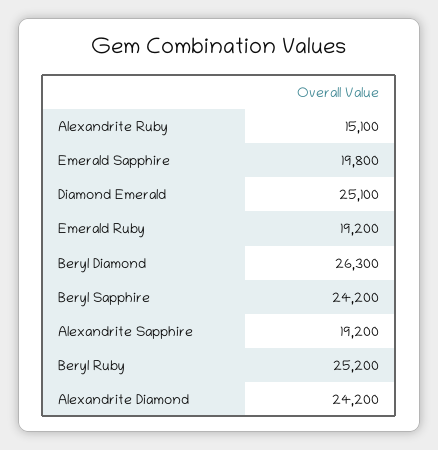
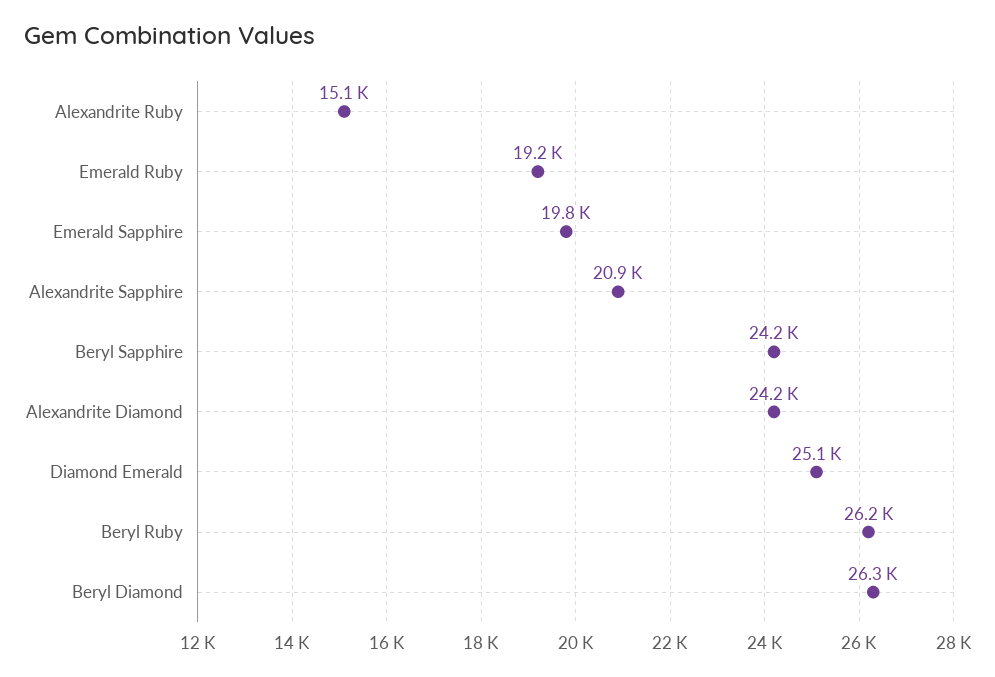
  {
    "Alexandrite Ruby": 15100,
    "Emerald Sapphire": 19800,
    "Diamond Emerald": 25100,
    "Emerald Ruby": 19200,
    "Beryl Diamond": 26300,
    "Beryl Sapphire": 24200,
-   "Alexandrite Sapphire": 19200,
+   "Alexandrite Sapphire": 20900,
-   "Beryl Ruby": 25200,
+   "Beryl Ruby": 26200,
    "Alexandrite Diamond": 24200
  }

